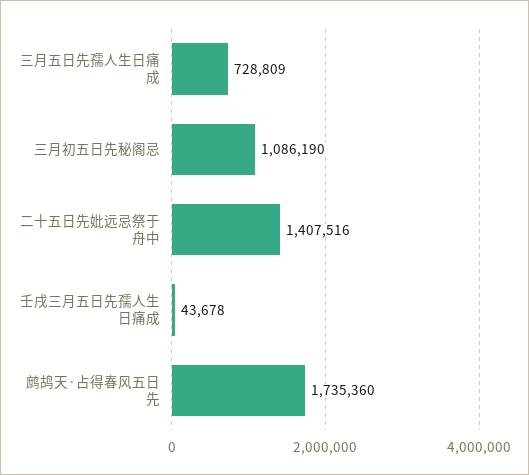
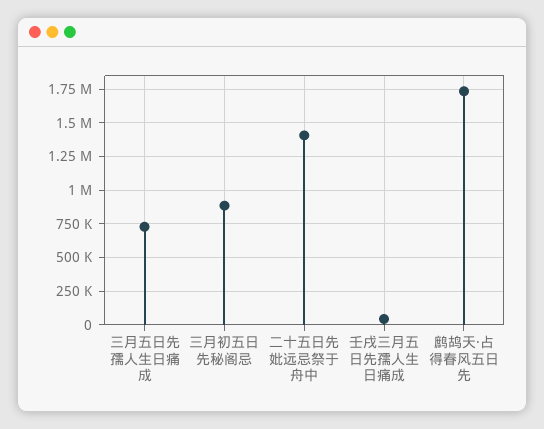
  {
    "三月五日先孺人生日痛成": 728809,
-   "三月初五日先秘阁忌": 1086190,
+   "三月初五日先秘阁忌": 900000,
    "二十五日先妣远忌祭于舟中": 1407516,
    "壬戌三月五日先孺人生日痛成": 43678,
    "鹧鸪天·占得春风五日先": 1735360
  }

